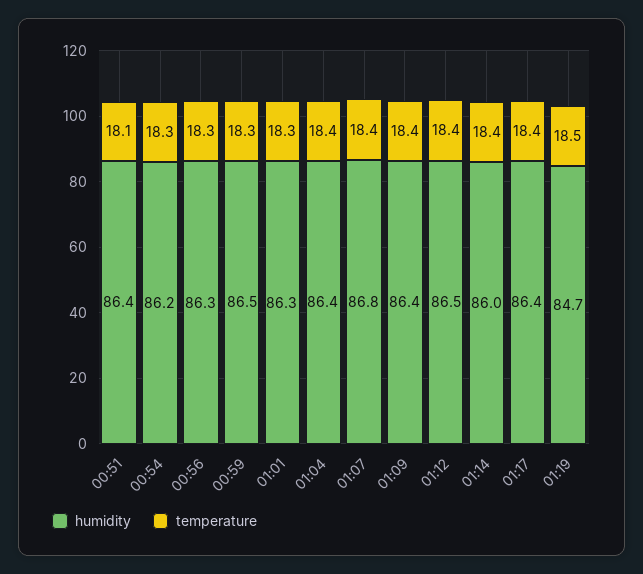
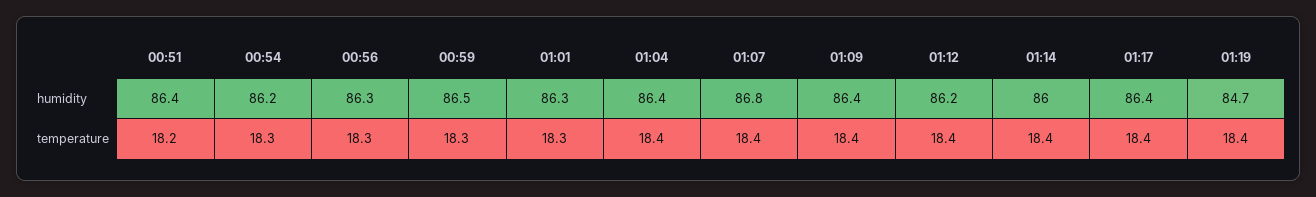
  {
    "humidity": {
      "00:51": 86.4,
      "00:54": 86.2,
      "00:56": 86.3,
      "00:59": 86.5,
      "01:01": 86.3,
      "01:04": 86.4,
      "01:07": 86.8,
      "01:09": 86.4,
-     "01:12": 86.5,
+     "01:12": 86.2,
      "01:14": 86,
      "01:17": 86.4,
      "01:19": 84.7
    },
    "temperature": {
-     "00:51": 18.1,
+     "00:51": 18.2,
      "00:54": 18.3,
      "00:56": 18.3,
      "00:59": 18.3,
      "01:01": 18.3,
      "01:04": 18.4,
      "01:07": 18.4,
      "01:09": 18.4,
      "01:12": 18.4,
      "01:14": 18.4,
      "01:17": 18.4,
-     "01:19": 18.5
+     "01:19": 18.4
    }
  }

